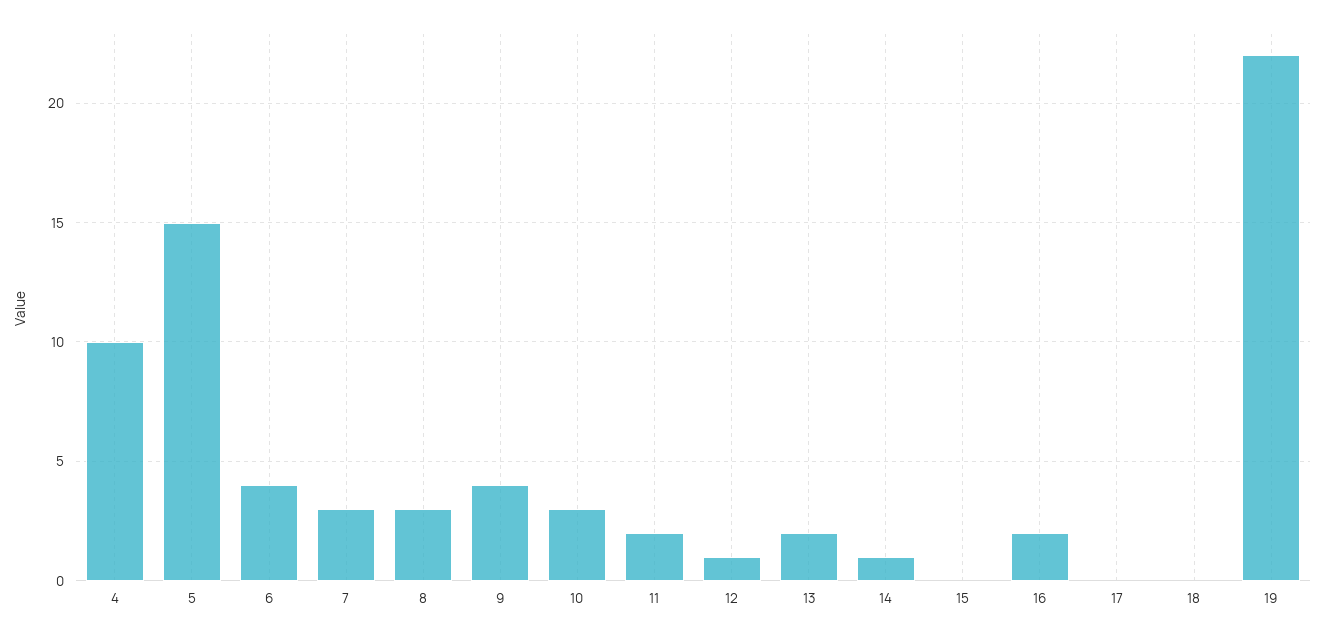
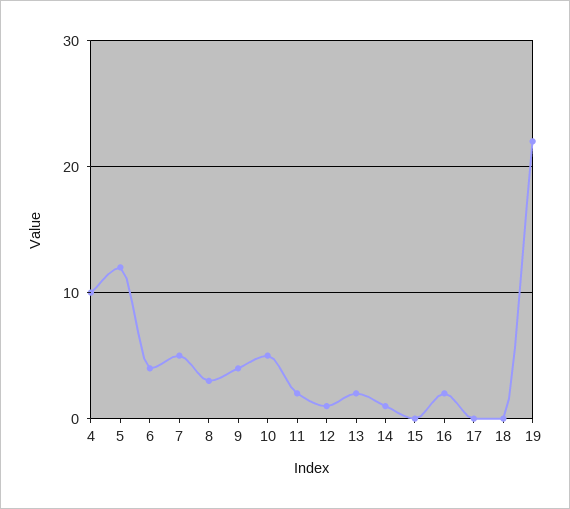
  {
    "4": 10,
-   "5": 15,
+   "5": 12,
    "6": 4,
-   "7": 3,
+   "7": 5,
    "8": 3,
    "9": 4,
-   "10": 3,
+   "10": 5,
    "11": 2,
    "12": 1,
    "13": 2,
    "14": 1,
    "15": 0,
    "16": 2,
    "17": 0,
    "18": 0,
    "19": 22
  }

